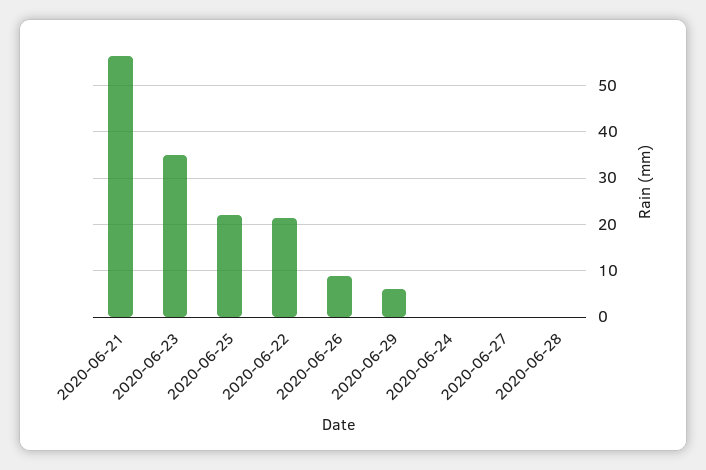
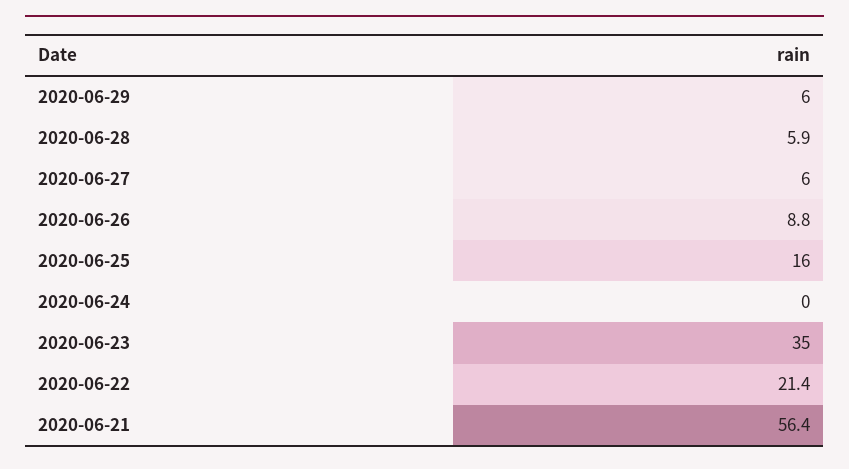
  {
    "2020-06-21": 56.4,
    "2020-06-23": 35,
-   "2020-06-25": 22,
+   "2020-06-25": 16,
    "2020-06-22": 21.4,
    "2020-06-26": 8.8,
    "2020-06-29": 6,
    "2020-06-24": 0,
-   "2020-06-27": 0,
+   "2020-06-27": 6,
-   "2020-06-28": 0
+   "2020-06-28": 5.9
  }

